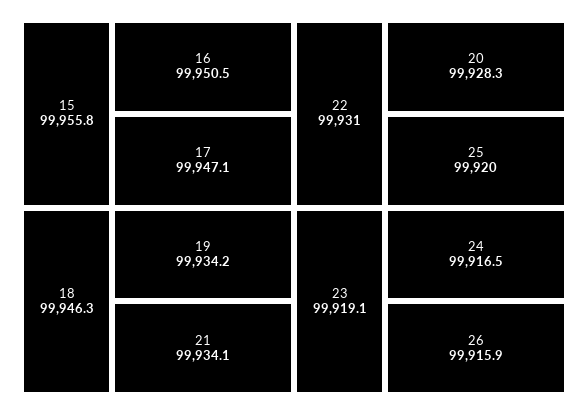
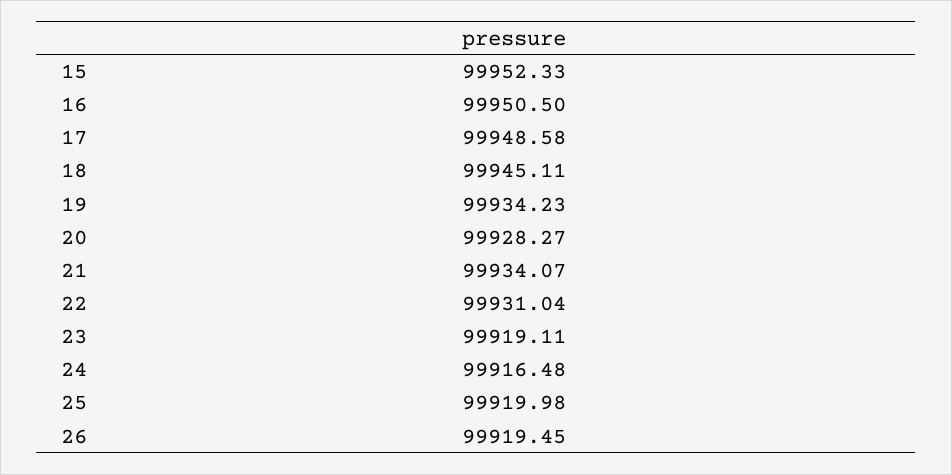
  {
-   "15": 99955.8,
+   "15": 99952.33,
    "16": 99950.5,
-   "17": 99947.1,
+   "17": 99948.58,
-   "18": 99946.3,
+   "18": 99945.11,
    "19": 99934.23,
    "21": 99934.07,
    "22": 99931.04,
    "20": 99928.27,
    "25": 99919.98,
    "23": 99919.11,
    "24": 99916.48,
-   "26": 99915.9
+   "26": 99919.45
  }

